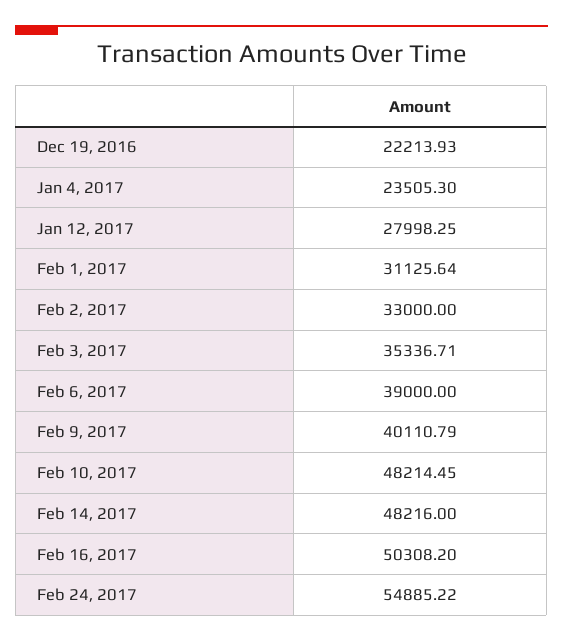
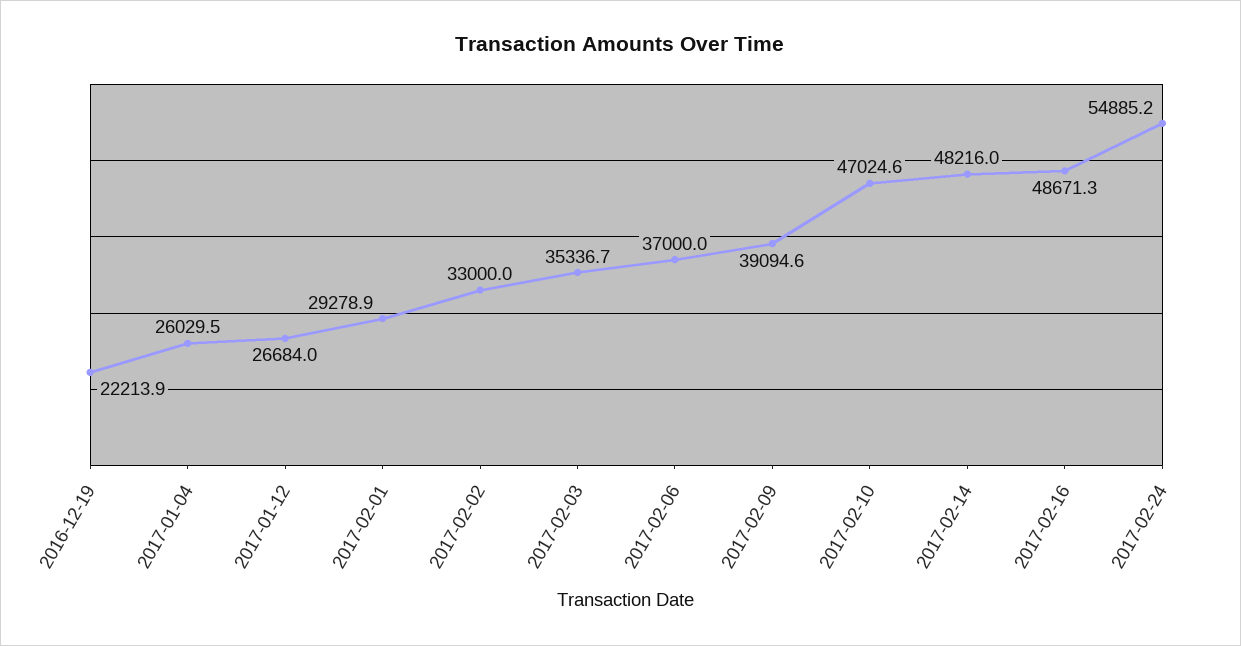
  {
    "Dec 19, 2016": 22213.93,
-   "Jan 4, 2017": 23505.3,
+   "Jan 4, 2017": 26029.5,
-   "Jan 12, 2017": 27998.25,
+   "Jan 12, 2017": 26684,
-   "Feb 1, 2017": 31125.64,
+   "Feb 1, 2017": 29278.9,
    "Feb 2, 2017": 33000,
    "Feb 3, 2017": 35336.71,
-   "Feb 6, 2017": 39000,
+   "Feb 6, 2017": 37000,
-   "Feb 9, 2017": 40110.79,
+   "Feb 9, 2017": 39094.6,
-   "Feb 10, 2017": 48214.45,
+   "Feb 10, 2017": 47024.6,
    "Feb 14, 2017": 48216,
-   "Feb 16, 2017": 50308.2,
+   "Feb 16, 2017": 48671.3,
    "Feb 24, 2017": 54885.22
  }

